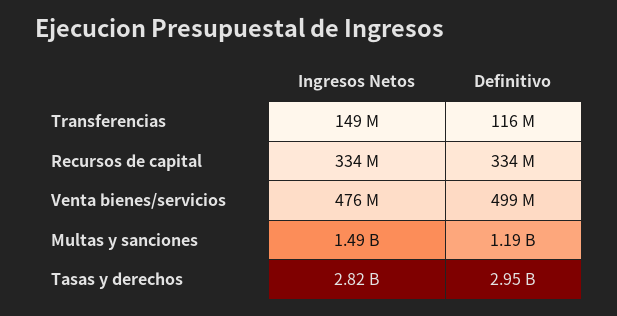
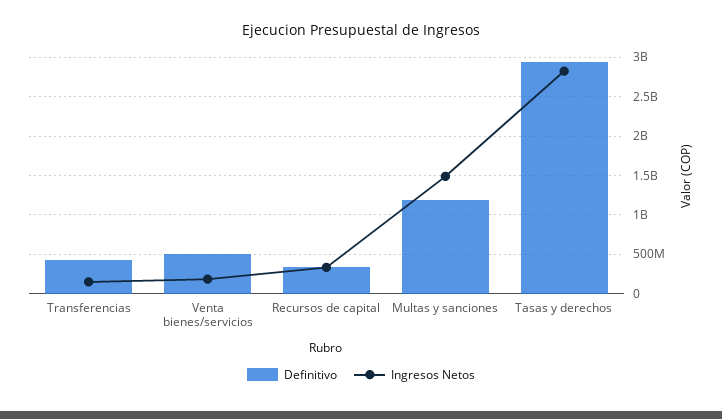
  {
    "Ingresos Netos": {
      "Transferencias": 149000000,
      "Recursos de capital": 334000000,
-     "Venta bienes/servicios": 476000000,
+     "Venta bienes/servicios": 200000000,
      "Multas y sanciones": 1490000000,
      "Tasas y derechos": 2820000000
    },
    "Definitivo": {
-     "Transferencias": 116000000,
+     "Transferencias": 400000000,
      "Recursos de capital": 334000000,
      "Venta bienes/servicios": 499000000,
      "Multas y sanciones": 1190000000,
      "Tasas y derechos": 2950000000
    }
  }

